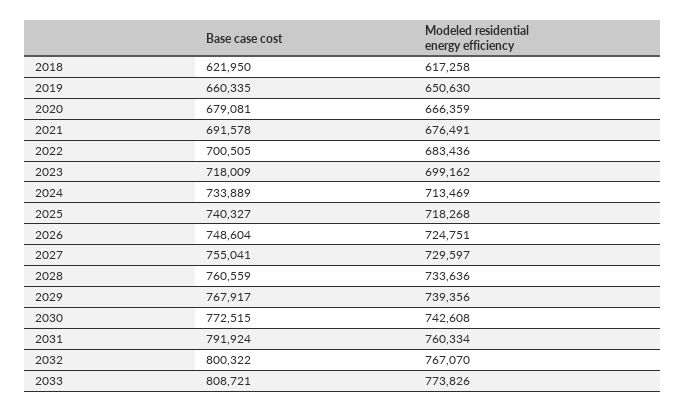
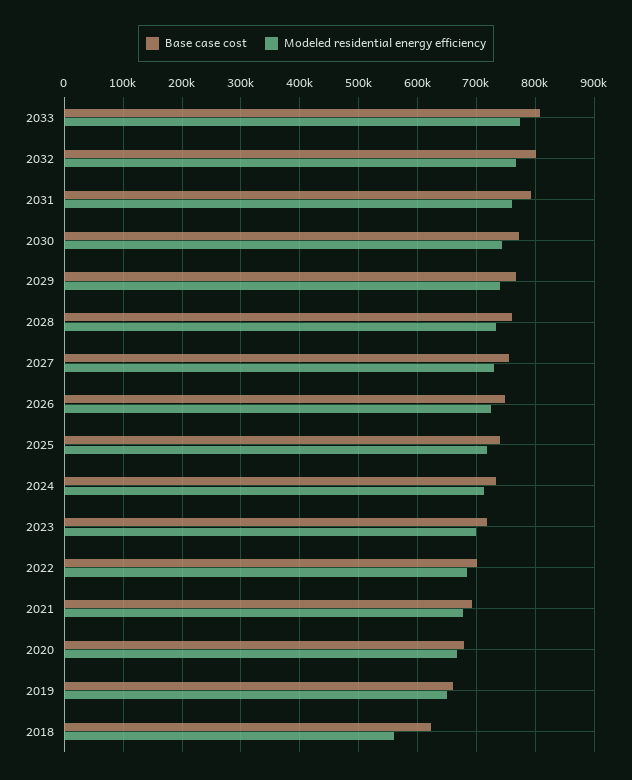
  {
    "Base case cost": {
      "2018": 621950,
      "2019": 660335,
      "2020": 679081,
      "2021": 691578,
      "2022": 700505,
      "2023": 718009,
      "2024": 733889,
      "2025": 740327,
      "2026": 748604,
      "2027": 755041,
      "2028": 760559,
      "2029": 767917,
      "2030": 772515,
      "2031": 791924,
      "2032": 800322,
      "2033": 808721
    },
    "Modeled residential energy efficiency": {
-     "2018": 617258,
+     "2018": 560000,
      "2019": 650630,
      "2020": 666359,
      "2021": 676491,
      "2022": 683436,
      "2023": 699162,
      "2024": 713469,
      "2025": 718268,
      "2026": 724751,
      "2027": 729597,
      "2028": 733636,
      "2029": 739356,
      "2030": 742608,
      "2031": 760334,
      "2032": 767070,
      "2033": 773826
    }
  }

